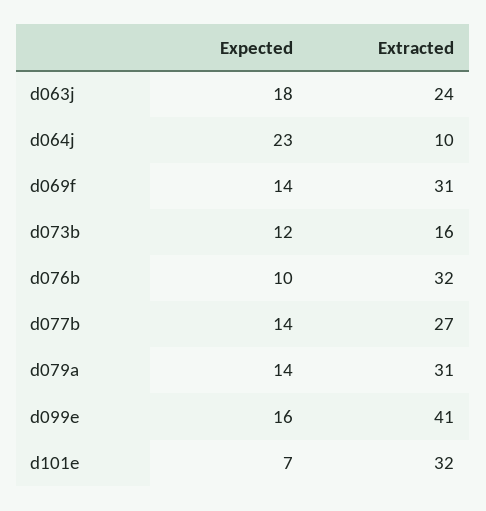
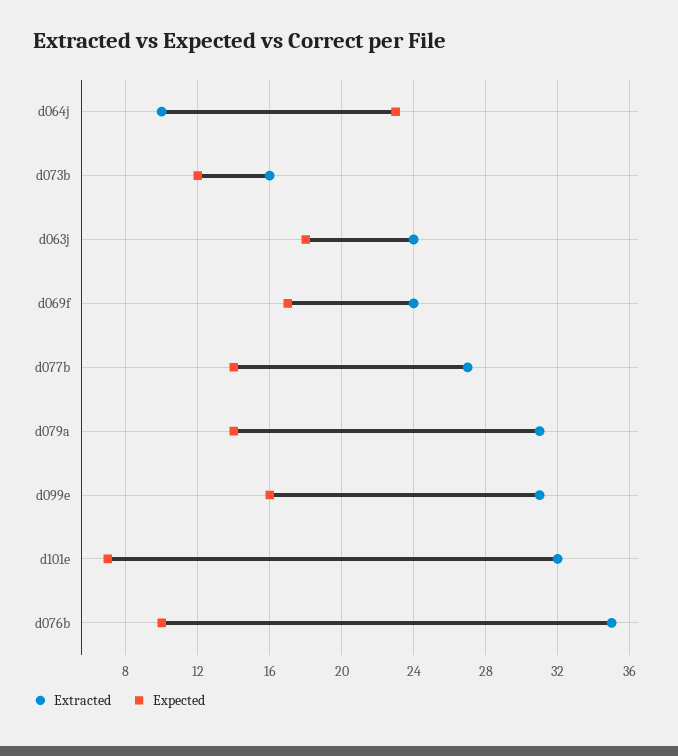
  {
    "Expected": {
      "d063j": 18,
      "d064j": 23,
-     "d069f": 14,
+     "d069f": 17,
      "d073b": 12,
      "d076b": 10,
      "d077b": 14,
      "d079a": 14,
      "d099e": 16,
      "d101e": 7
    },
    "Extracted": {
      "d063j": 24,
      "d064j": 10,
-     "d069f": 31,
+     "d069f": 24,
      "d073b": 16,
-     "d076b": 32,
+     "d076b": 35,
      "d077b": 27,
      "d079a": 31,
-     "d099e": 41,
+     "d099e": 31,
      "d101e": 32
    }
  }

